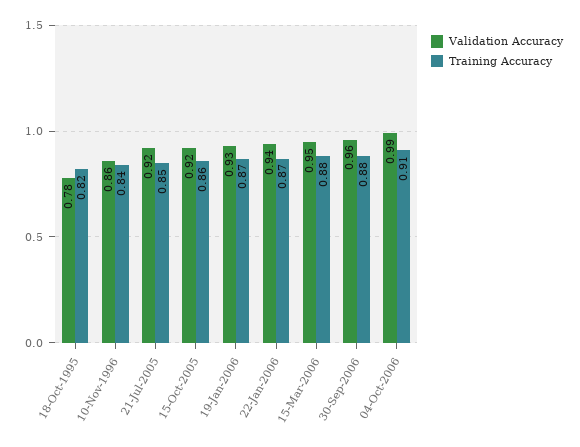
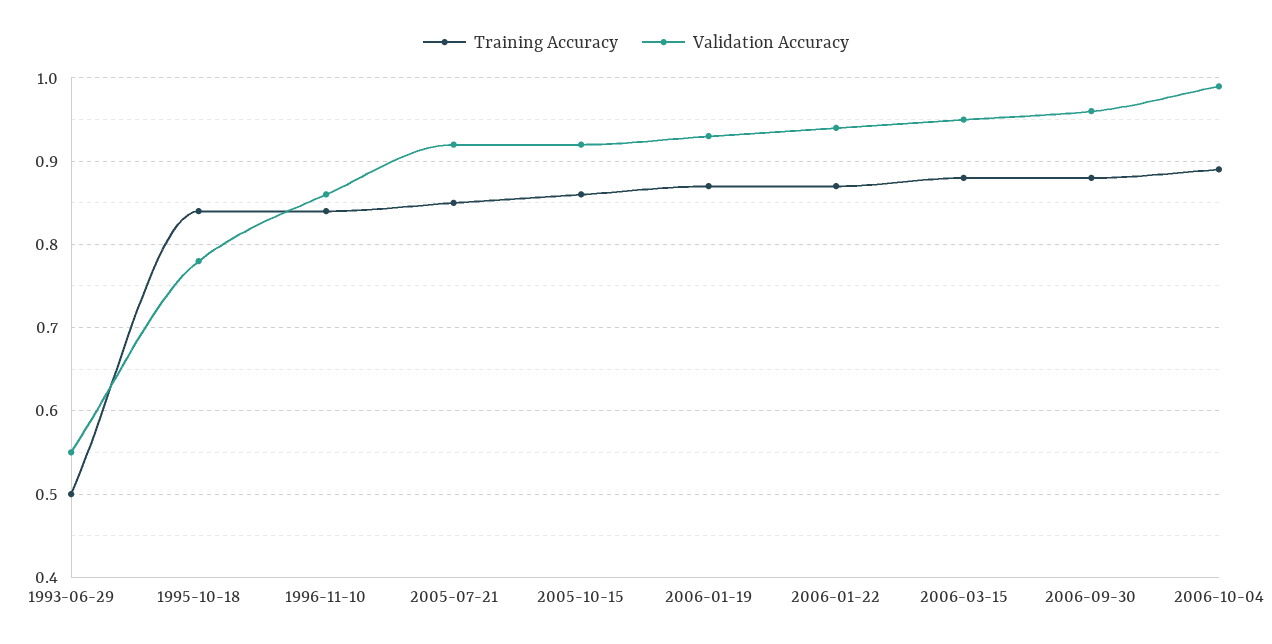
  {
    "Validation Accuracy": {
      "18-Oct-1995": 0.78,
      "10-Nov-1996": 0.86,
      "21-Jul-2005": 0.92,
      "15-Oct-2005": 0.92,
      "19-Jan-2006": 0.93,
      "22-Jan-2006": 0.94,
      "15-Mar-2006": 0.95,
      "30-Sep-2006": 0.96,
-     "04-Oct-2006": 0.99
+     "04-Oct-2006": 0.99,
+     "1993-06-29": 0.55
    },
    "Training Accuracy": {
-     "18-Oct-1995": 0.82,
+     "18-Oct-1995": 0.84,
      "10-Nov-1996": 0.84,
      "21-Jul-2005": 0.85,
      "15-Oct-2005": 0.86,
      "19-Jan-2006": 0.87,
      "22-Jan-2006": 0.87,
      "15-Mar-2006": 0.88,
      "30-Sep-2006": 0.88,
-     "04-Oct-2006": 0.91
+     "04-Oct-2006": 0.89,
+     "1993-06-29": 0.5
    }
  }

